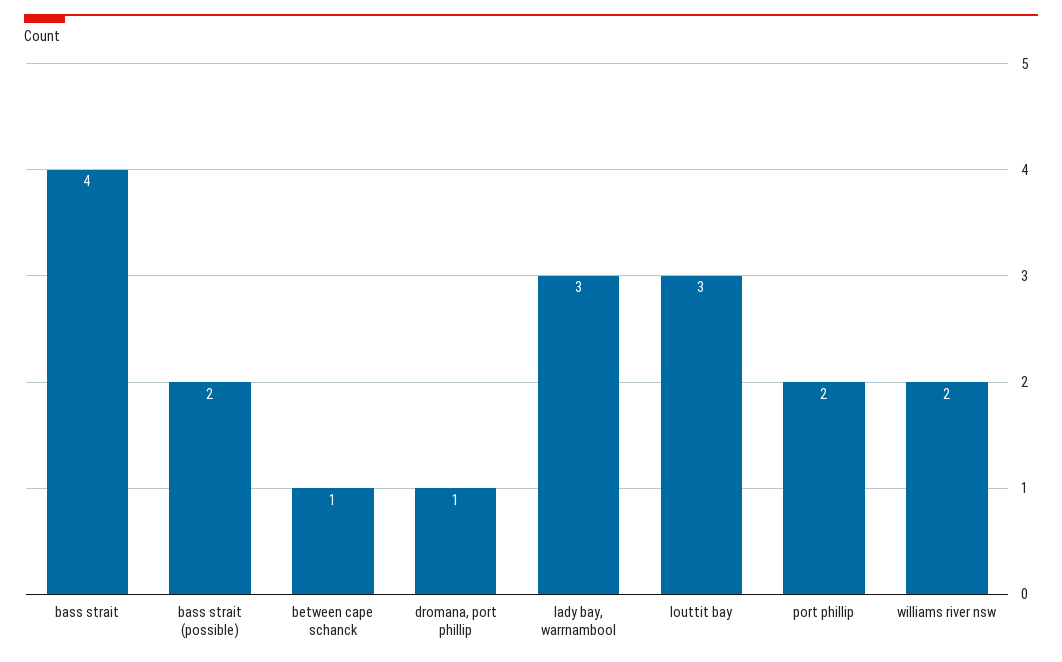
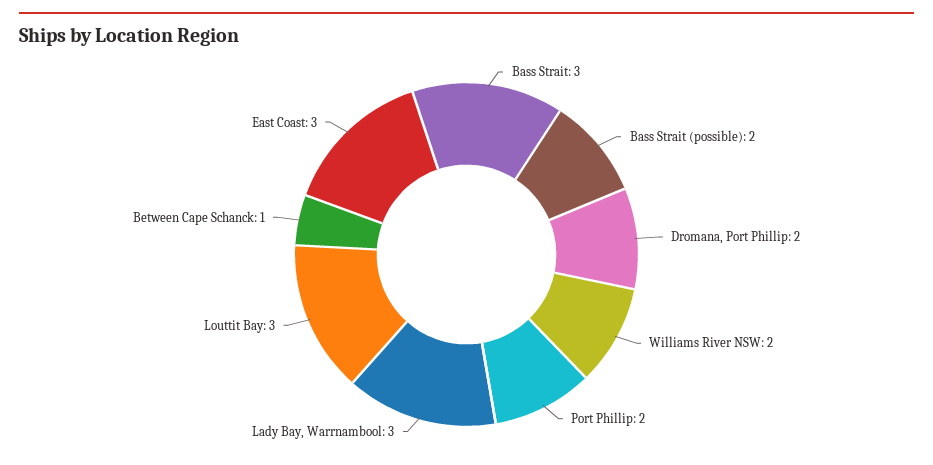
  {
-   "bass strait": 4,
+   "bass strait": 3,
    "bass strait (possible)": 2,
    "between cape schanck": 1,
-   "dromana, port phillip": 1,
+   "dromana, port phillip": 2,
    "lady bay, warrnambool": 3,
    "louttit bay": 3,
    "port phillip": 2,
-   "williams river nsw": 2
+   "williams river nsw": 2,
+   "East Coast": 3
  }

